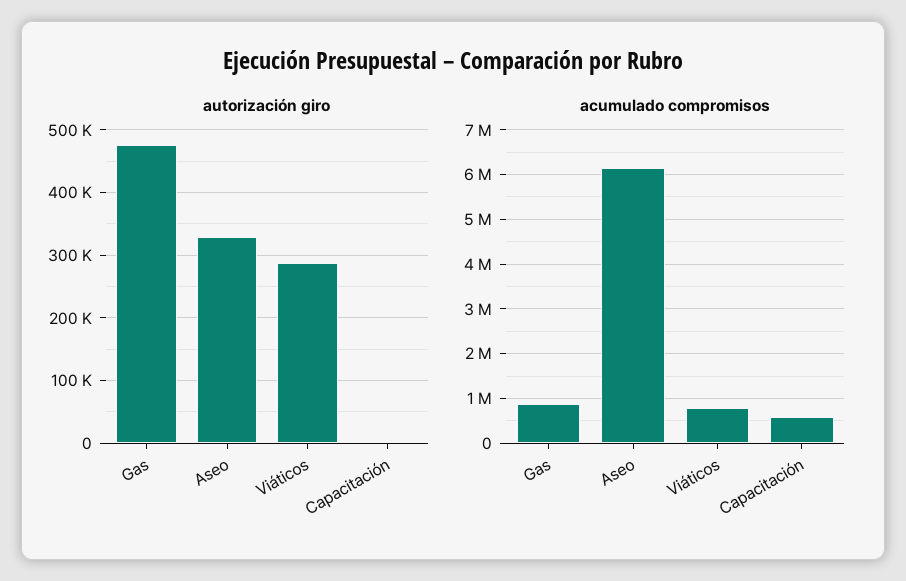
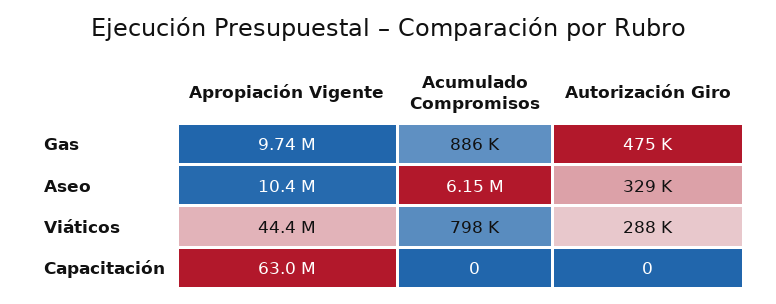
  {
    "autorización giro": {
      "Gas": 475000,
      "Aseo": 329000,
      "Viáticos": 288000,
      "Capacitación": 0
    },
    "acumulado compromisos": {
      "Gas": 886000,
      "Aseo": 6150000,
      "Viáticos": 798000,
-     "Capacitación": 600000
+     "Capacitación": 0
-   }
+   },
+   "Apropiación Vigente": {
+     "Gas": 9740000,
+     "Aseo": 10400000,
+     "Viáticos": 44400000,
+     "Capacitación": 63000000
+   }
  }

